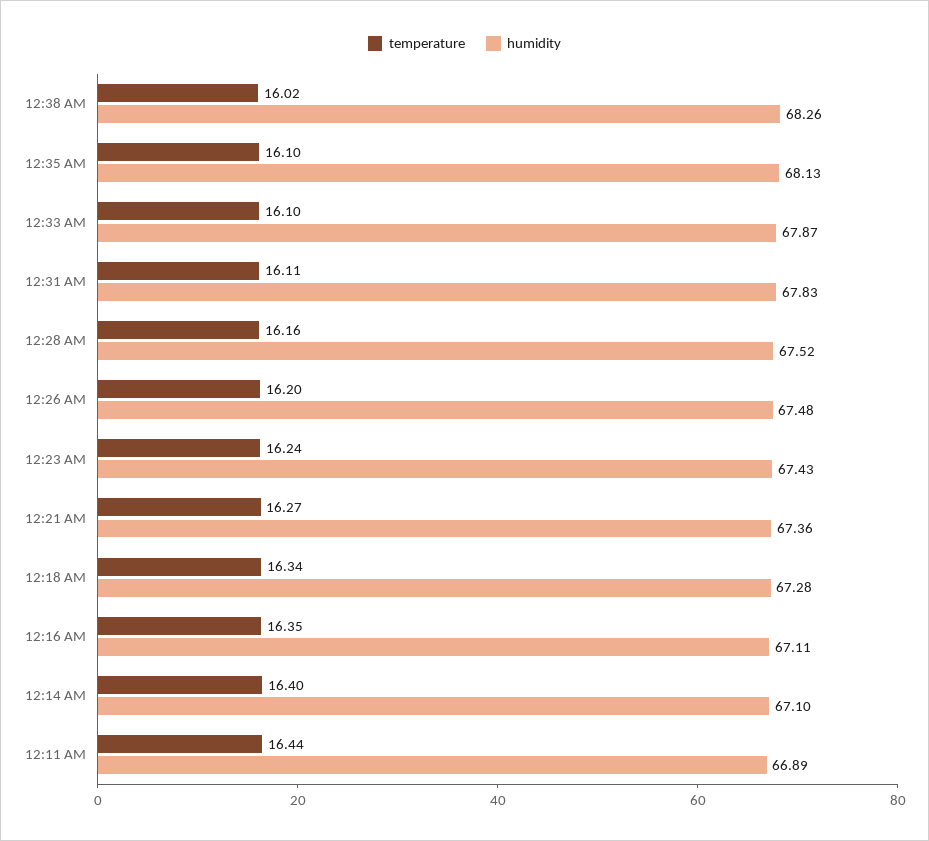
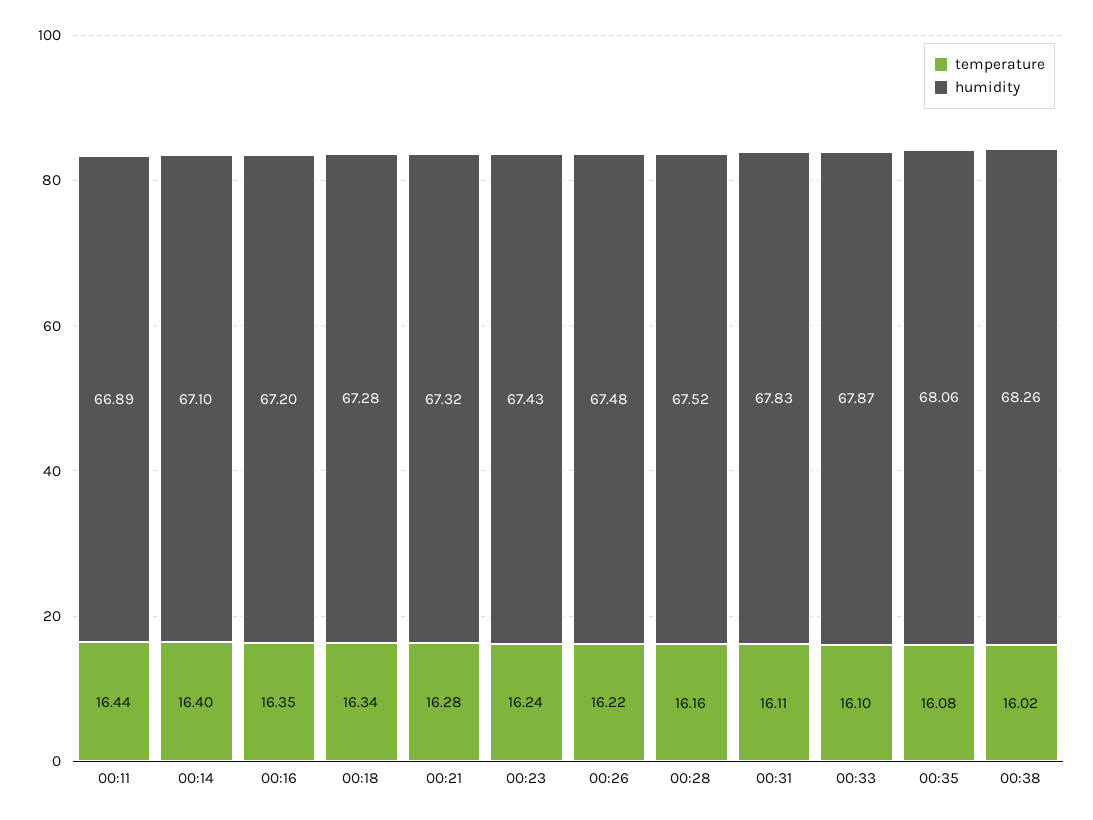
  {
    "temperature": {
      "12:38 AM": 16.02,
-     "12:35 AM": 16.1,
+     "12:35 AM": 16.08,
      "12:33 AM": 16.1,
      "12:31 AM": 16.11,
      "12:28 AM": 16.16,
-     "12:26 AM": 16.2,
+     "12:26 AM": 16.22,
      "12:23 AM": 16.24,
-     "12:21 AM": 16.27,
+     "12:21 AM": 16.28,
      "12:18 AM": 16.34,
      "12:16 AM": 16.35,
      "12:14 AM": 16.4,
      "12:11 AM": 16.44
    },
    "humidity": {
      "12:38 AM": 68.26,
-     "12:35 AM": 68.13,
+     "12:35 AM": 68.06,
      "12:33 AM": 67.87,
      "12:31 AM": 67.83,
      "12:28 AM": 67.52,
      "12:26 AM": 67.48,
      "12:23 AM": 67.43,
-     "12:21 AM": 67.36,
+     "12:21 AM": 67.32,
      "12:18 AM": 67.28,
-     "12:16 AM": 67.11,
+     "12:16 AM": 67.2,
      "12:14 AM": 67.1,
      "12:11 AM": 66.89
    }
  }

